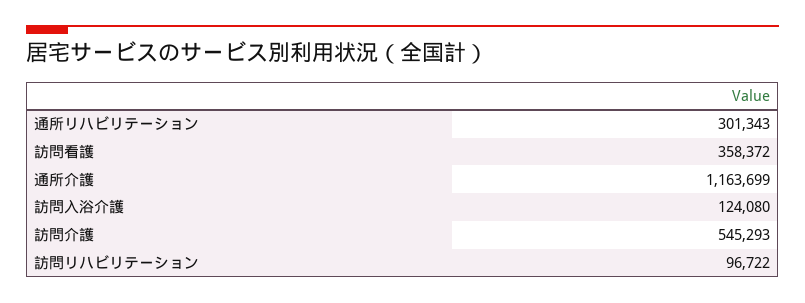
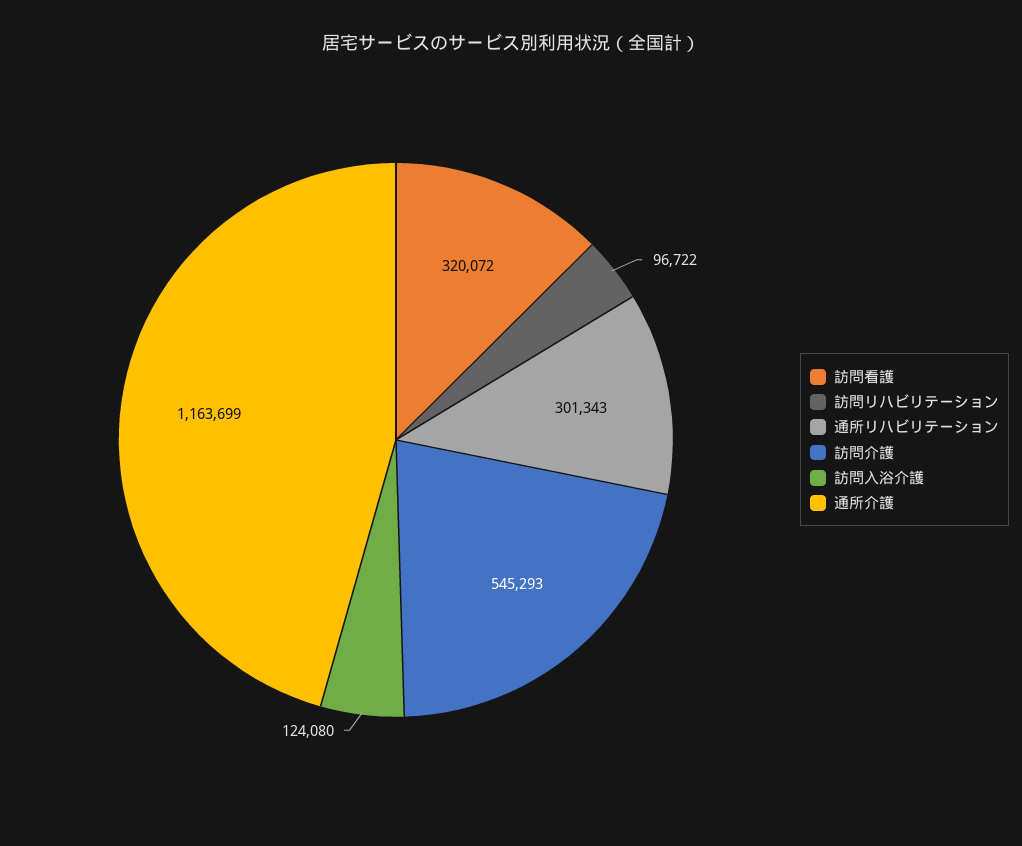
  {
    "通所リハビリテーション": 301343,
-   "訪問看護": 358372,
+   "訪問看護": 320072,
    "通所介護": 1163699,
    "訪問入浴介護": 124080,
    "訪問介護": 545293,
    "訪問リハビリテーション": 96722
  }

